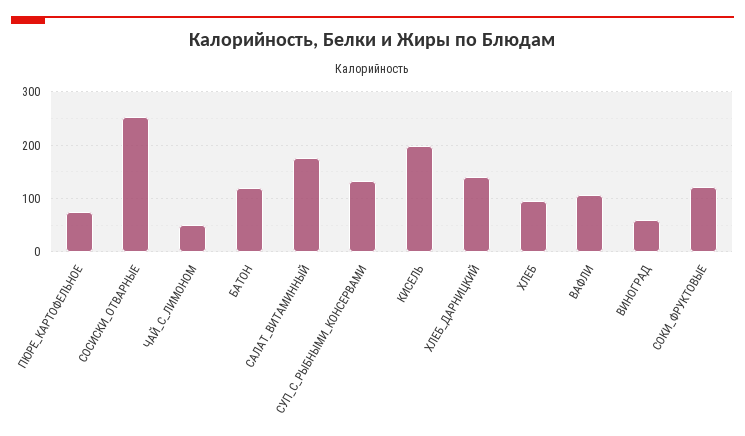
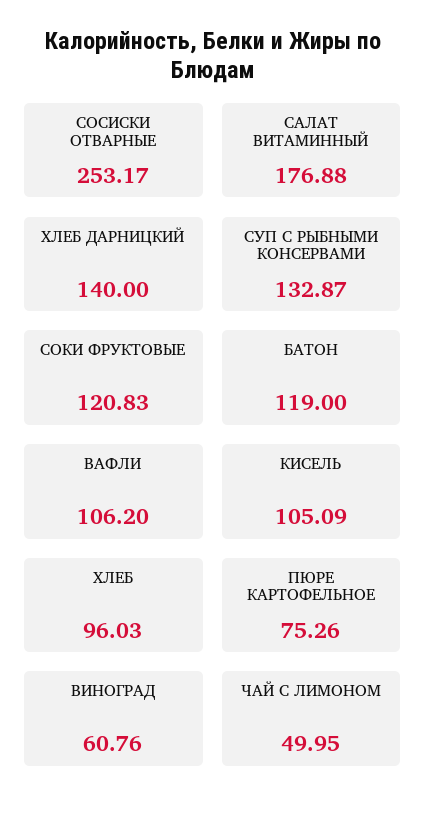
  {
    "ПЮРЕ_КАРТОФЕЛЬНОЕ": 75.26,
    "СОСИСКИ_ОТВАРНЫЕ": 253.17,
    "ЧАЙ_С_ЛИМОНОМ": 49.95,
    "БАТОН": 119,
    "САЛАТ_ВИТАМИННЫЙ": 176.88,
    "СУП_С_РЫБНЫМИ_КОНСЕРВАМИ": 132.87,
-   "КИСЕЛЬ": 200,
+   "КИСЕЛЬ": 105.09,
    "ХЛЕБ_ДАРНИЦКИЙ": 140,
    "ХЛЕБ": 96.03,
    "ВАФЛИ": 106.2,
    "ВИНОГРАД": 60.76,
    "СОКИ_ФРУКТОВЫЕ": 120.83
  }

